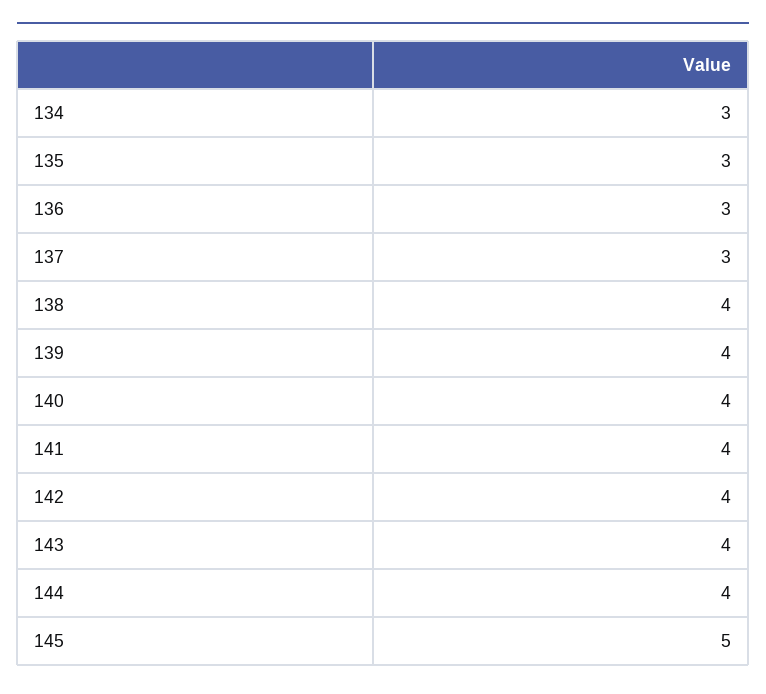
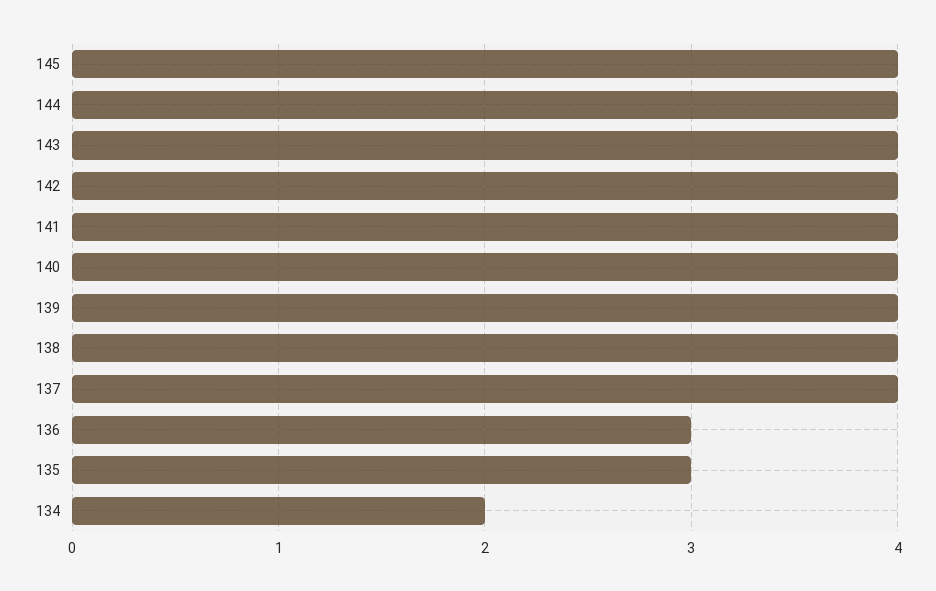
  {
-   "134": 3,
+   "134": 2,
    "135": 3,
    "136": 3,
-   "137": 3,
+   "137": 4,
    "138": 4,
    "139": 4,
    "140": 4,
    "141": 4,
    "142": 4,
    "143": 4,
    "144": 4,
-   "145": 5
+   "145": 4
  }

